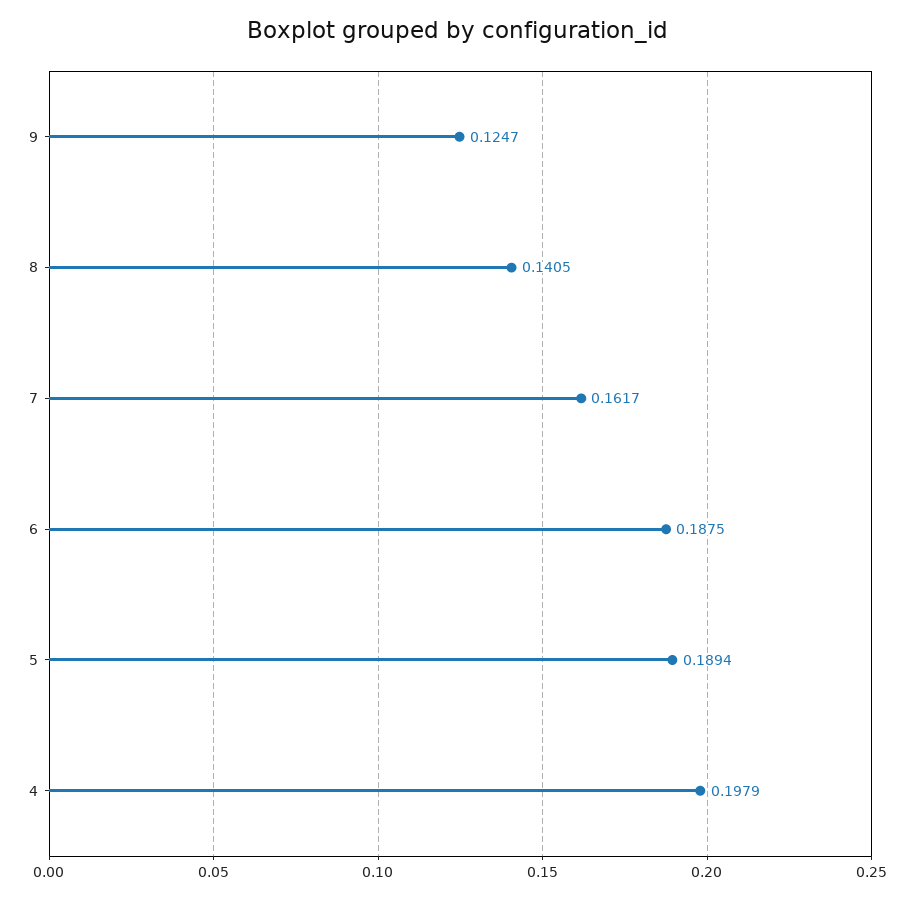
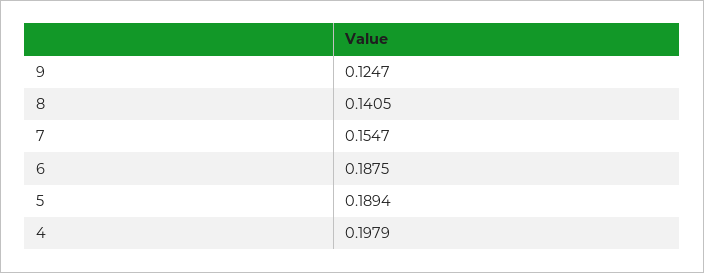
  {
    "9": 0.1247,
    "8": 0.1405,
-   "7": 0.1617,
+   "7": 0.1547,
    "6": 0.1875,
    "5": 0.1894,
    "4": 0.1979
  }

